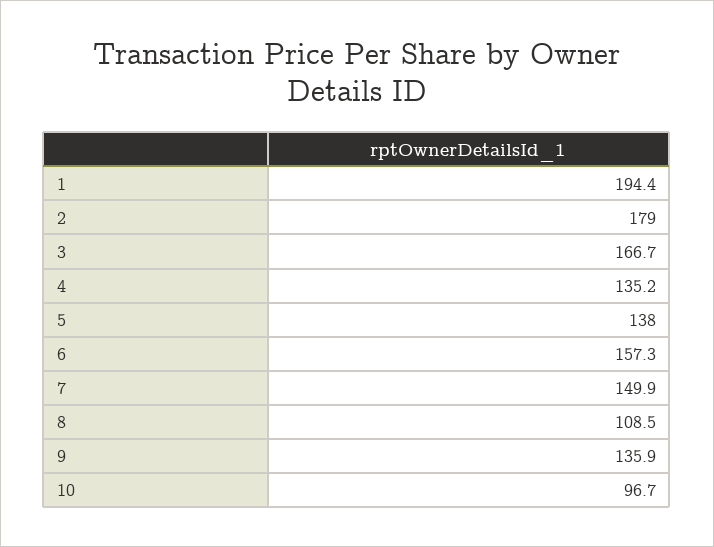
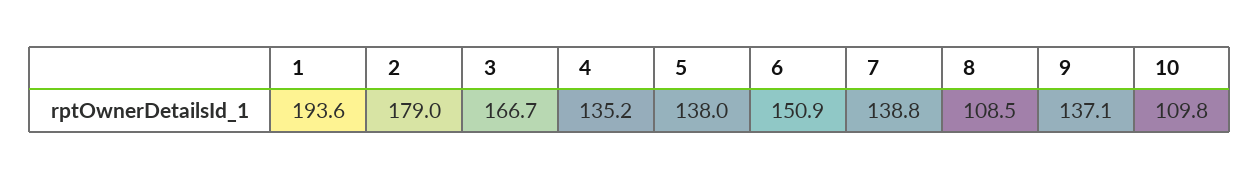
  {
-   "1": 194.4,
+   "1": 193.6,
    "2": 179,
    "3": 166.7,
    "4": 135.2,
    "5": 138,
-   "6": 157.3,
+   "6": 150.9,
-   "7": 149.9,
+   "7": 138.8,
    "8": 108.5,
-   "9": 135.9,
+   "9": 137.1,
-   "10": 96.7
+   "10": 109.8
  }

